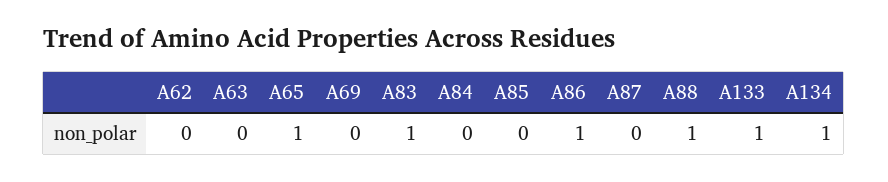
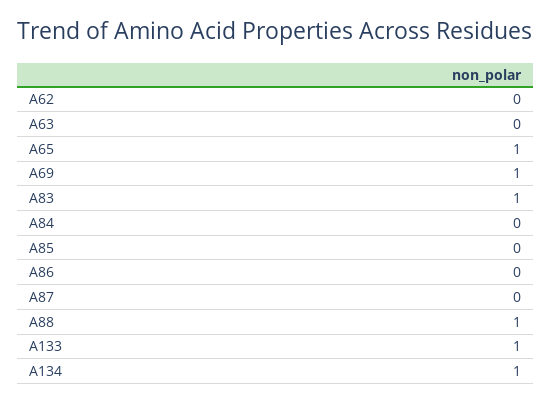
  {
    "A62": 0,
    "A63": 0,
    "A65": 1,
-   "A69": 0,
+   "A69": 1,
    "A83": 1,
    "A84": 0,
    "A85": 0,
-   "A86": 1,
+   "A86": 0,
    "A87": 0,
    "A88": 1,
    "A133": 1,
    "A134": 1
  }

